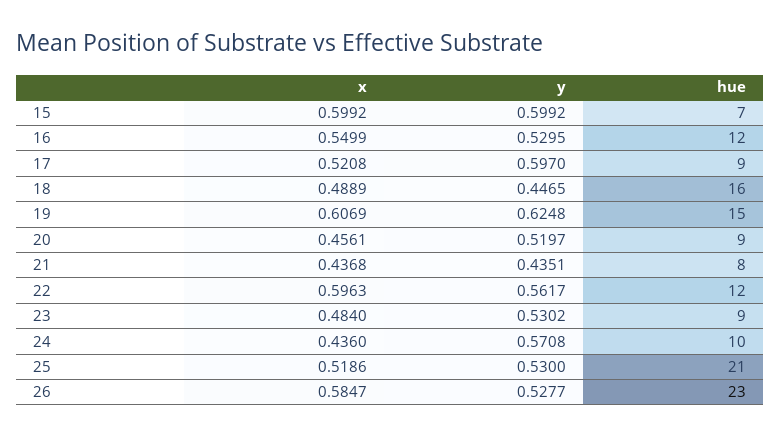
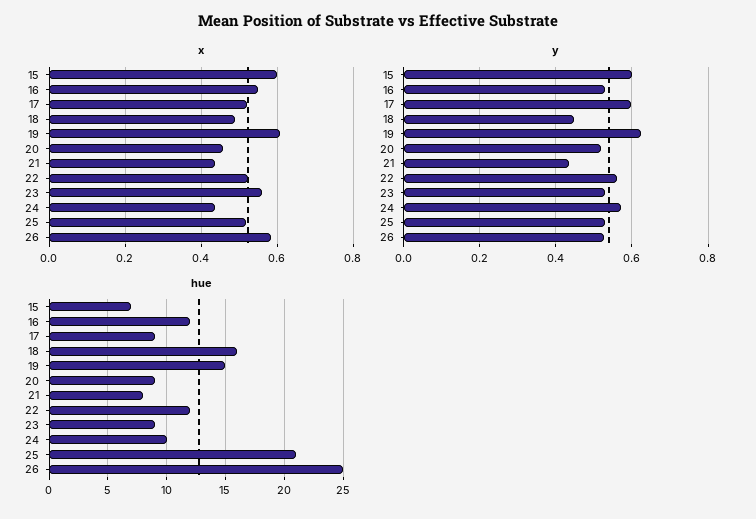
  {
    "x": {
      "15": 0.5992,
      "16": 0.5499,
      "17": 0.5208,
      "18": 0.4889,
      "19": 0.6069,
      "20": 0.4561,
      "21": 0.4368,
-     "22": 0.5963,
+     "22": 0.52,
-     "23": 0.484,
+     "23": 0.56,
      "24": 0.436,
      "25": 0.5186,
      "26": 0.5847
    },
    "y": {
      "15": 0.5992,
      "16": 0.5295,
      "17": 0.597,
      "18": 0.4465,
      "19": 0.6248,
      "20": 0.5197,
      "21": 0.4351,
      "22": 0.5617,
      "23": 0.5302,
      "24": 0.5708,
      "25": 0.53,
      "26": 0.5277
    },
    "hue": {
      "15": 7,
      "16": 12,
      "17": 9,
      "18": 16,
      "19": 15,
      "20": 9,
      "21": 8,
      "22": 12,
      "23": 9,
      "24": 10,
      "25": 21,
-     "26": 23
+     "26": 25
    }
  }

